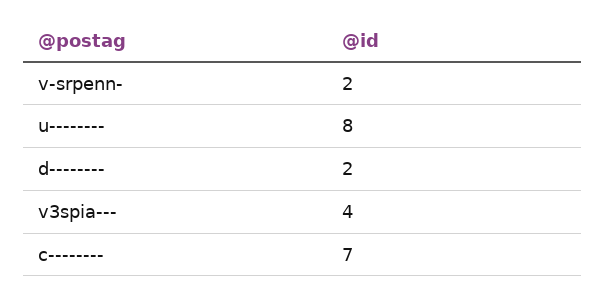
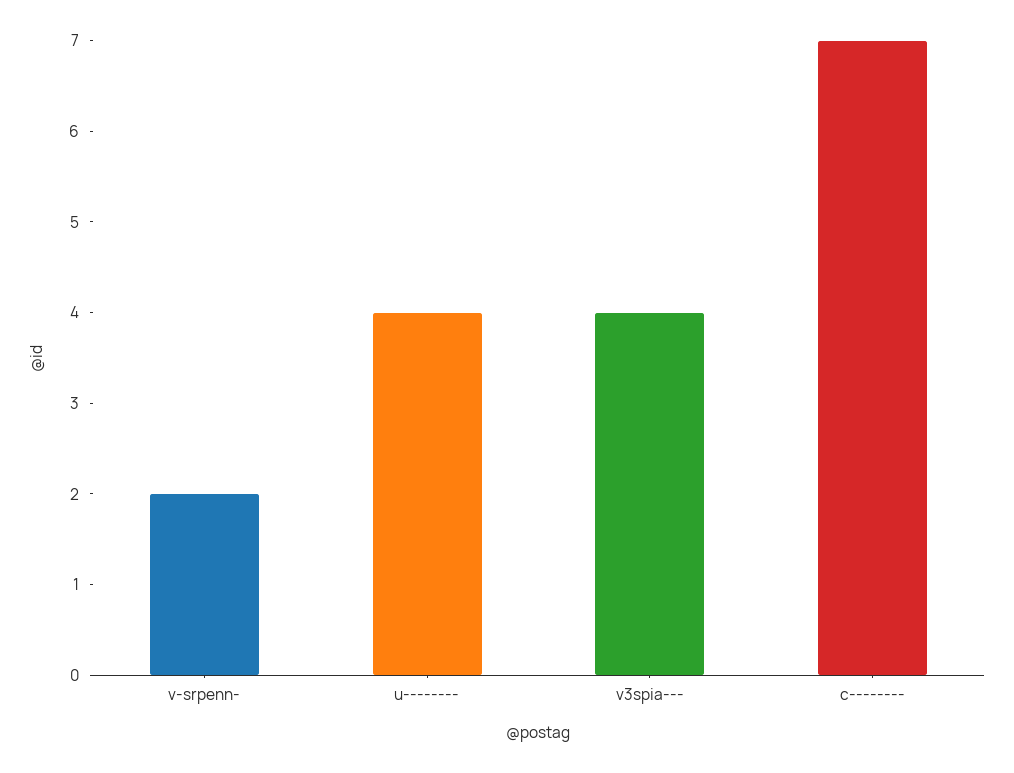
  {
    "v-srpenn-": 2,
-   "u--------": 8,
+   "u--------": 4,
-   "d--------": 2,
    "v3spia---": 4,
    "c--------": 7
  }

